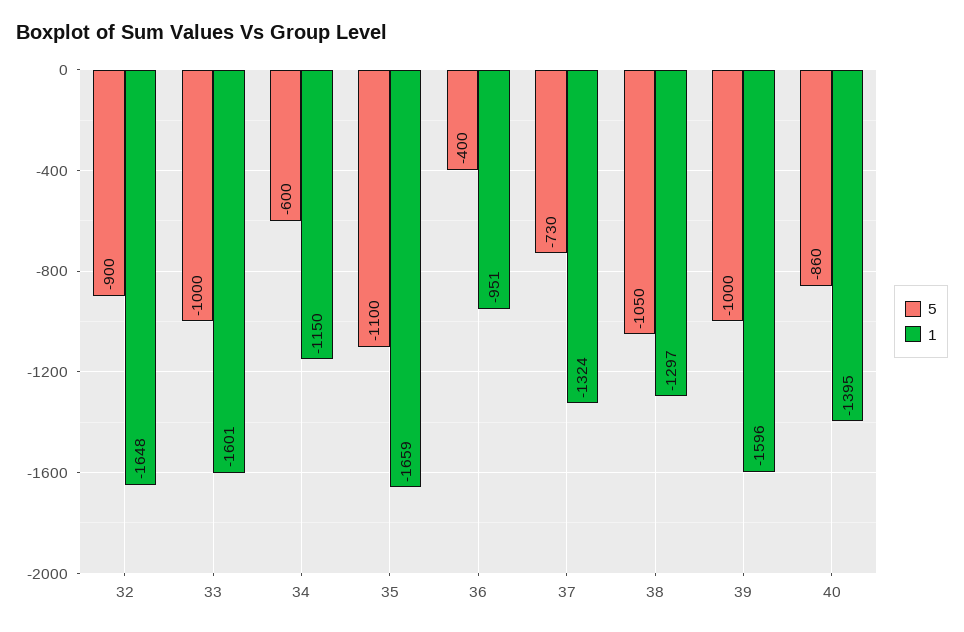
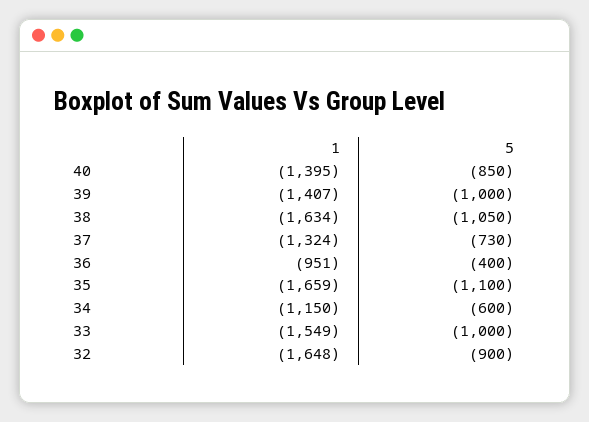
  {
    "5": {
      "32": -900,
      "33": -1000,
      "34": -600,
      "35": -1100,
      "36": -400,
      "37": -730,
      "38": -1050,
      "39": -1000,
-     "40": -860
+     "40": -850
    },
    "1": {
      "32": -1648,
-     "33": -1601,
+     "33": -1549,
      "34": -1150,
      "35": -1659,
      "36": -951,
      "37": -1324,
-     "38": -1297,
+     "38": -1634,
-     "39": -1596,
+     "39": -1407,
      "40": -1395
    }
  }

